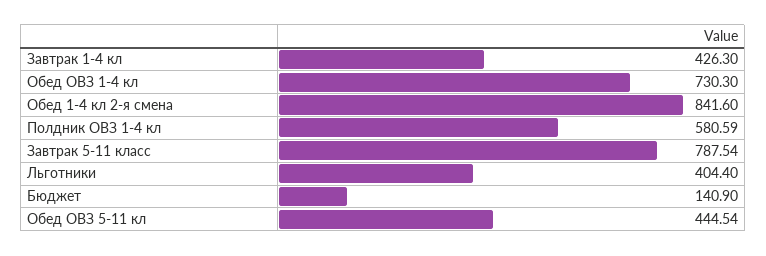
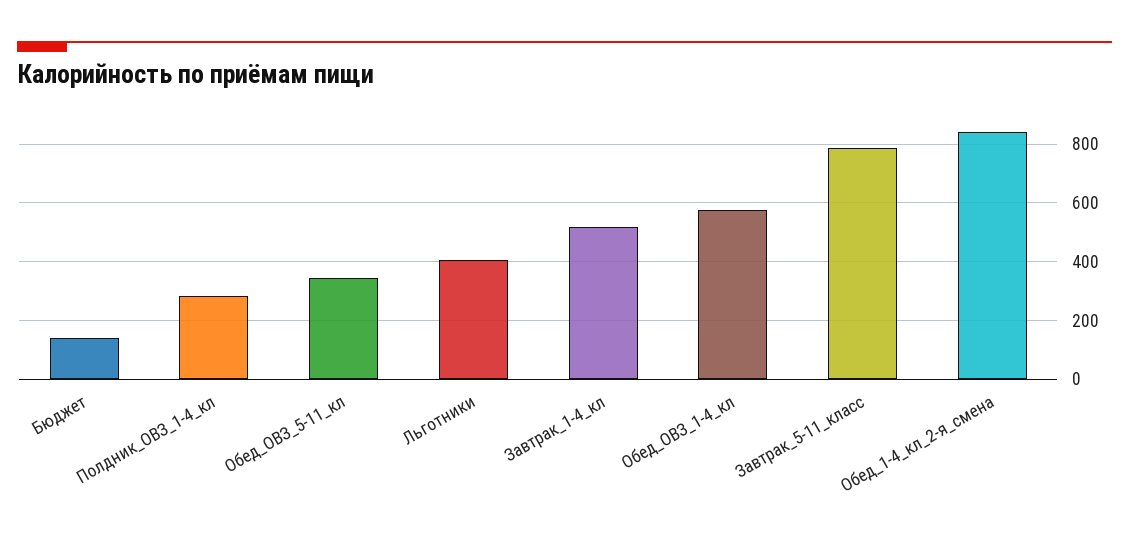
  {
-   "Завтрак 1-4 кл": 426.3,
+   "Завтрак 1-4 кл": 525,
-   "Обед ОВЗ 1-4 кл": 730.3,
+   "Обед ОВЗ 1-4 кл": 575,
    "Обед 1-4 кл 2-я смена": 841.6,
-   "Полдник ОВЗ 1-4 кл": 580.59,
+   "Полдник ОВЗ 1-4 кл": 275,
    "Завтрак 5-11 класс": 787.54,
    "Льготники": 404.4,
    "Бюджет": 140.9,
-   "Обед ОВЗ 5-11 кл": 444.54
+   "Обед ОВЗ 5-11 кл": 350
  }

